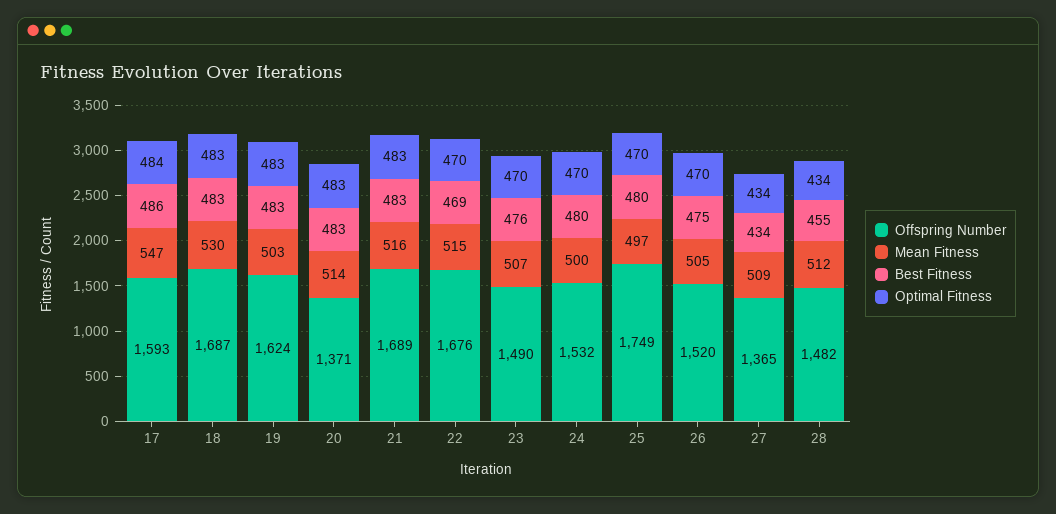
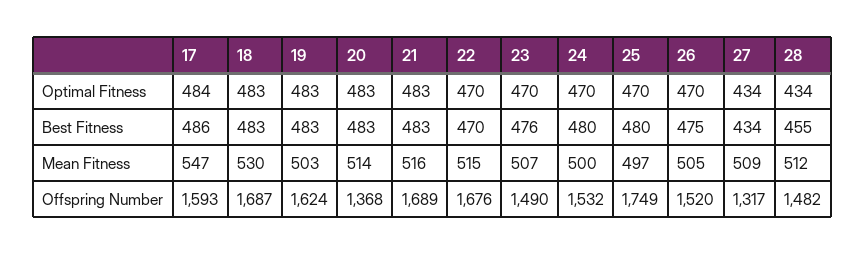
  {
    "Offspring Number": {
      "17": 1593,
      "18": 1687,
      "19": 1624,
-     "20": 1371,
+     "20": 1368,
      "21": 1689,
      "22": 1676,
      "23": 1490,
      "24": 1532,
      "25": 1749,
      "26": 1520,
-     "27": 1365,
+     "27": 1317,
      "28": 1482
    },
    "Mean Fitness": {
      "17": 547,
      "18": 530,
      "19": 503,
      "20": 514,
      "21": 516,
      "22": 515,
      "23": 507,
      "24": 500,
      "25": 497,
      "26": 505,
      "27": 509,
      "28": 512
    },
    "Best Fitness": {
      "17": 486,
      "18": 483,
      "19": 483,
      "20": 483,
      "21": 483,
-     "22": 469,
+     "22": 470,
      "23": 476,
      "24": 480,
      "25": 480,
      "26": 475,
      "27": 434,
      "28": 455
    },
    "Optimal Fitness": {
      "17": 484,
      "18": 483,
      "19": 483,
      "20": 483,
      "21": 483,
      "22": 470,
      "23": 470,
      "24": 470,
      "25": 470,
      "26": 470,
      "27": 434,
      "28": 434
    }
  }

